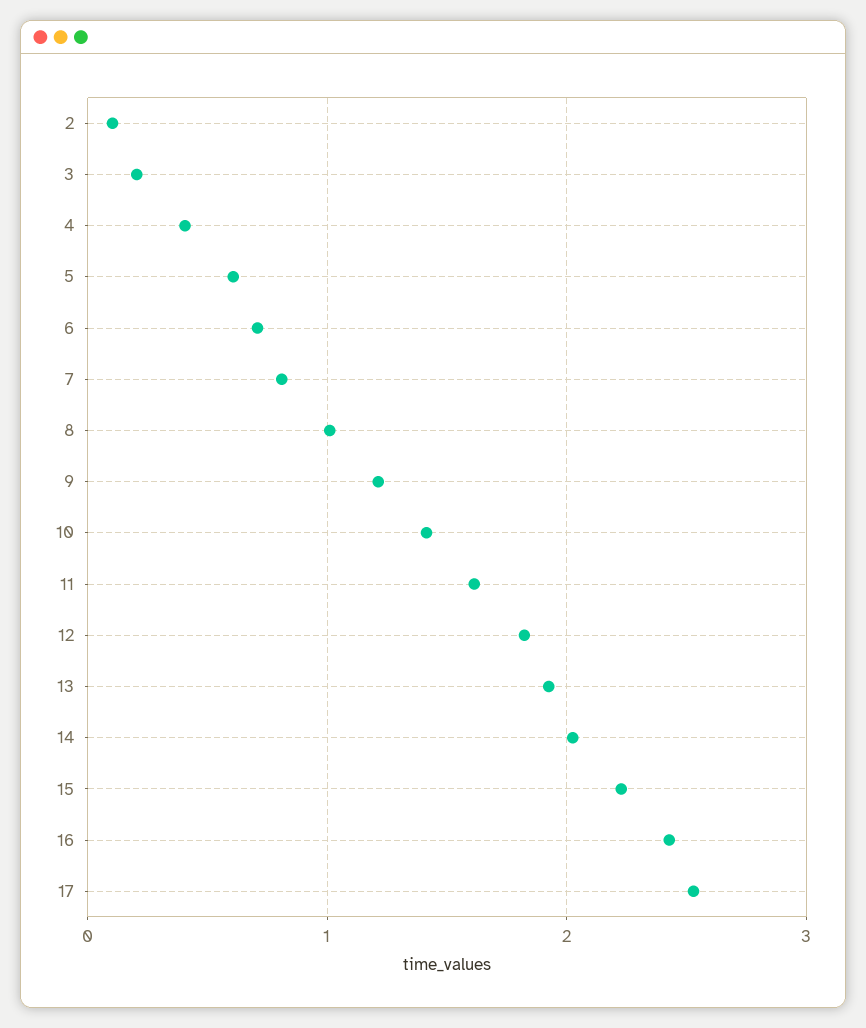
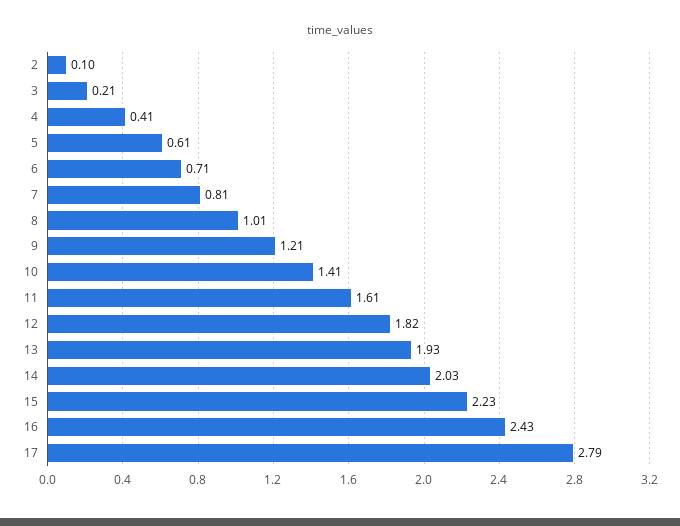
  {
    "2": 0.1,
    "3": 0.21,
    "4": 0.41,
    "5": 0.61,
    "6": 0.71,
    "7": 0.81,
    "8": 1.01,
    "9": 1.21,
    "10": 1.41,
    "11": 1.61,
    "12": 1.82,
    "13": 1.93,
    "14": 2.03,
    "15": 2.23,
    "16": 2.43,
-   "17": 2.5
+   "17": 2.79
  }

